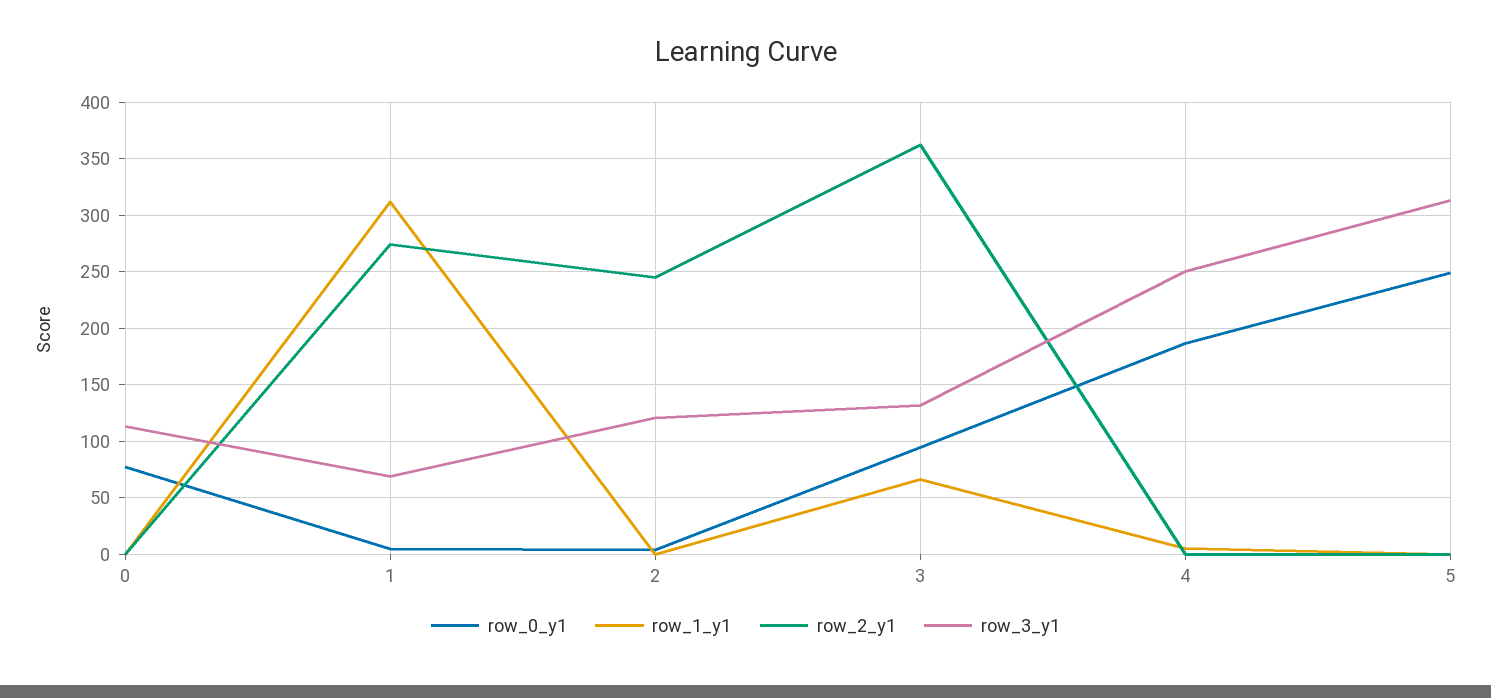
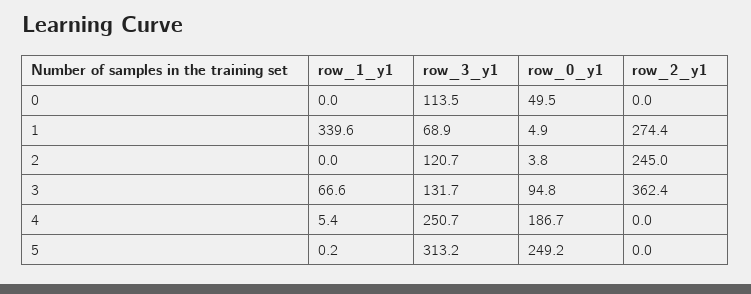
  {
    "row_0_y1": {
-     "0": 80,
+     "0": 49.5,
      "1": 4.9,
      "2": 3.8,
      "3": 94.8,
      "4": 186.7,
      "5": 249.2
    },
    "row_1_y1": {
      "0": 0,
-     "1": 310,
+     "1": 339.6,
      "2": 0,
      "3": 66.6,
      "4": 5.4,
      "5": 0.2
    },
    "row_2_y1": {
      "0": 0,
      "1": 274.4,
      "2": 245,
      "3": 362.4,
      "4": 0,
      "5": 0
    },
    "row_3_y1": {
      "0": 113.5,
      "1": 68.9,
      "2": 120.7,
      "3": 131.7,
      "4": 250.7,
      "5": 313.2
    }
  }

